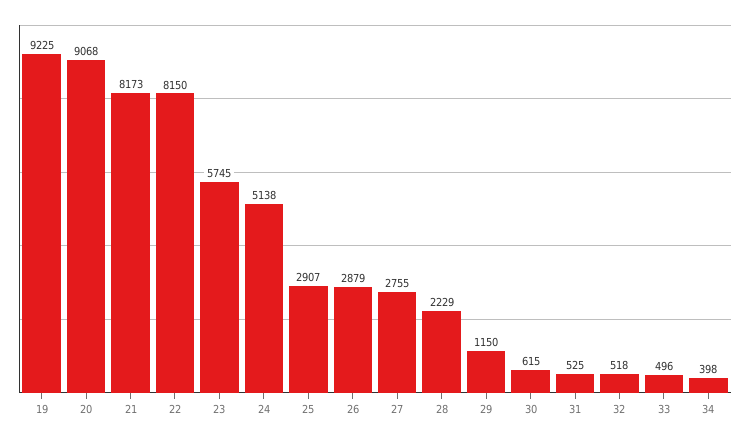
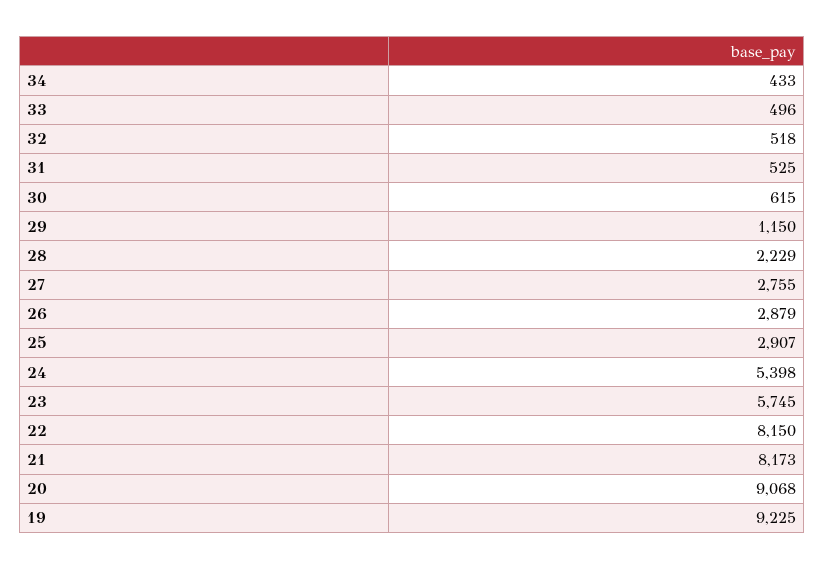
  {
    "19": 9225,
    "20": 9068,
    "21": 8173,
    "22": 8150,
    "23": 5745,
-   "24": 5138,
+   "24": 5398,
    "25": 2907,
    "26": 2879,
    "27": 2755,
    "28": 2229,
    "29": 1150,
    "30": 615,
    "31": 525,
    "32": 518,
    "33": 496,
-   "34": 398
+   "34": 433
  }

